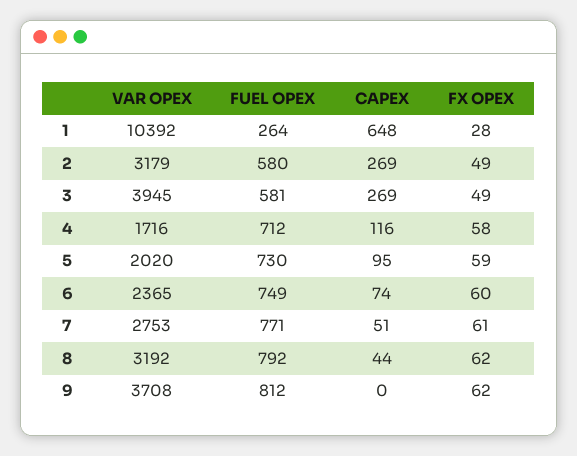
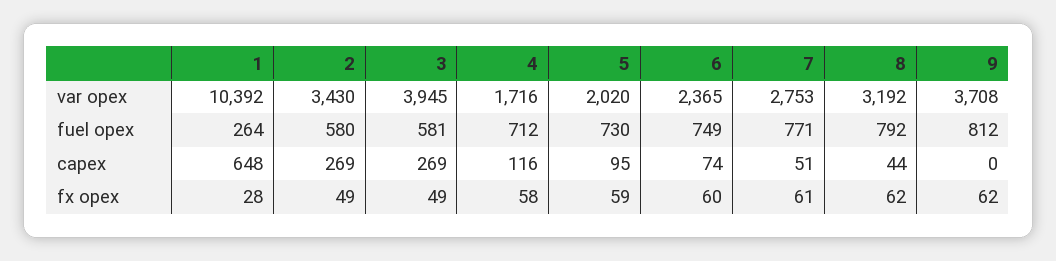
  {
    "VAR OPEX": {
      "1": 10392,
-     "2": 3179,
+     "2": 3430,
      "3": 3945,
      "4": 1716,
      "5": 2020,
      "6": 2365,
      "7": 2753,
      "8": 3192,
      "9": 3708
    },
    "FUEL OPEX": {
      "1": 264,
      "2": 580,
      "3": 581,
      "4": 712,
      "5": 730,
      "6": 749,
      "7": 771,
      "8": 792,
      "9": 812
    },
    "CAPEX": {
      "1": 648,
      "2": 269,
      "3": 269,
      "4": 116,
      "5": 95,
      "6": 74,
      "7": 51,
      "8": 44,
      "9": 0
    },
    "FX OPEX": {
      "1": 28,
      "2": 49,
      "3": 49,
      "4": 58,
      "5": 59,
      "6": 60,
      "7": 61,
      "8": 62,
      "9": 62
    }
  }

